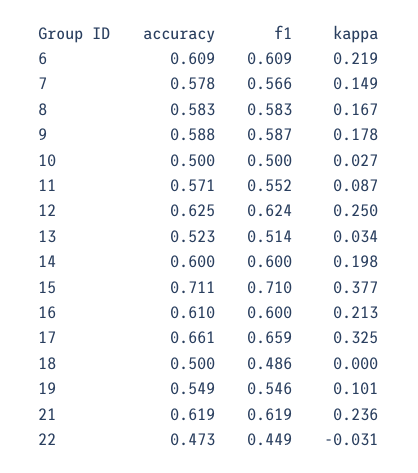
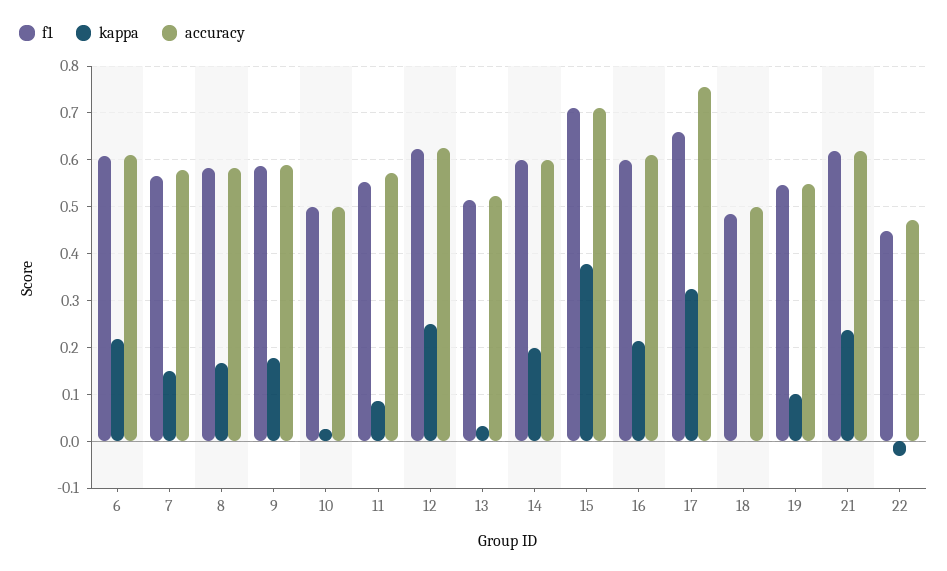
  {
    "accuracy": {
      "6": 0.609,
      "7": 0.578,
      "8": 0.583,
      "9": 0.588,
      "10": 0.5,
      "11": 0.571,
      "12": 0.625,
      "13": 0.523,
      "14": 0.6,
      "15": 0.711,
      "16": 0.61,
-     "17": 0.661,
+     "17": 0.76,
      "18": 0.5,
      "19": 0.549,
      "21": 0.619,
      "22": 0.473
    },
    "f1": {
      "6": 0.609,
      "7": 0.566,
      "8": 0.583,
      "9": 0.587,
      "10": 0.5,
      "11": 0.552,
      "12": 0.624,
      "13": 0.514,
      "14": 0.6,
      "15": 0.71,
      "16": 0.6,
      "17": 0.659,
      "18": 0.486,
      "19": 0.546,
      "21": 0.619,
      "22": 0.449
    },
    "kappa": {
      "6": 0.219,
      "7": 0.149,
      "8": 0.167,
      "9": 0.178,
      "10": 0.027,
      "11": 0.087,
      "12": 0.25,
      "13": 0.034,
      "14": 0.198,
      "15": 0.377,
      "16": 0.213,
      "17": 0.325,
      "18": 0,
      "19": 0.101,
      "21": 0.236,
      "22": -0.031
    }
  }

